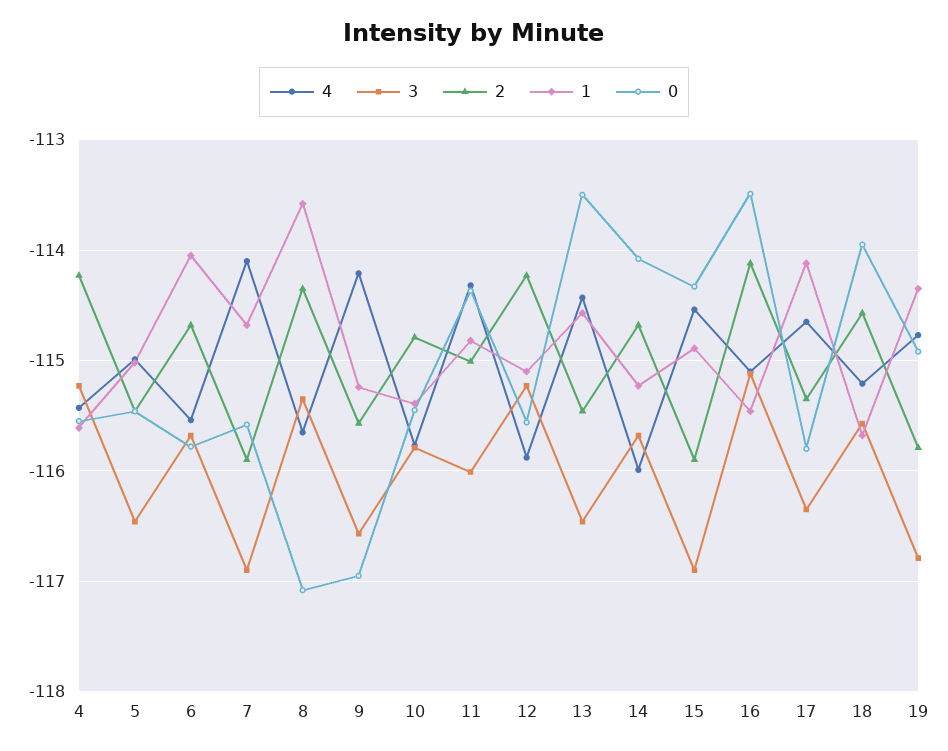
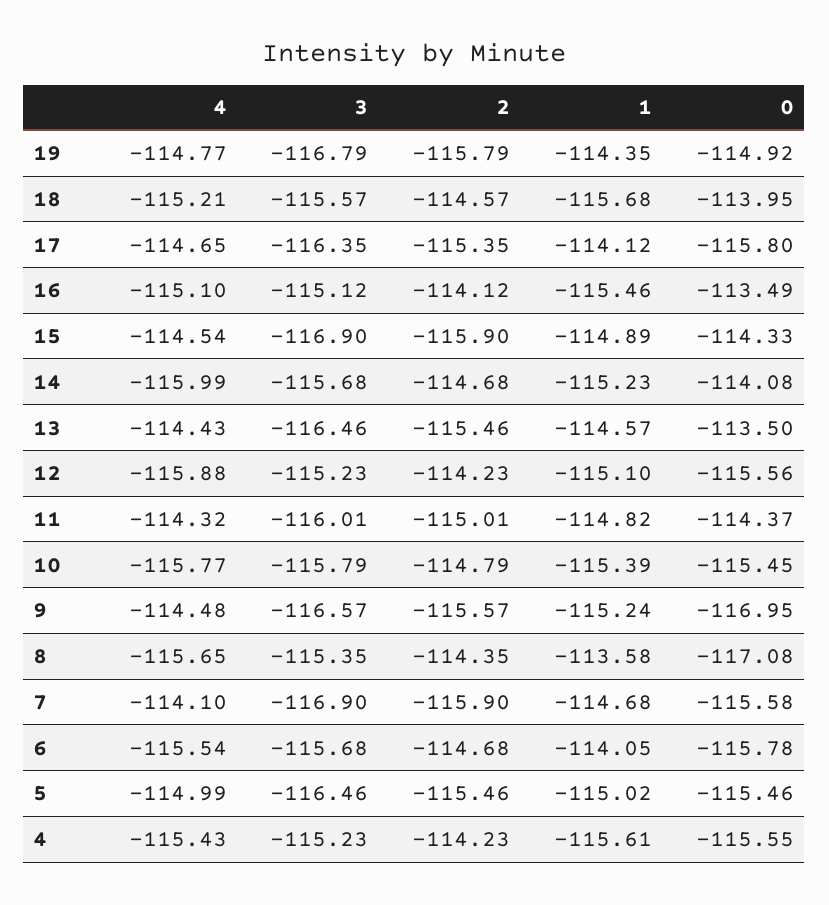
  {
    "4": {
      "4": -115.43,
      "5": -114.99,
      "6": -115.54,
      "7": -114.1,
      "8": -115.65,
-     "9": -114.2,
+     "9": -114.48,
      "10": -115.77,
      "11": -114.32,
      "12": -115.88,
      "13": -114.43,
      "14": -115.99,
      "15": -114.54,
      "16": -115.1,
      "17": -114.65,
      "18": -115.21,
      "19": -114.77
    },
    "3": {
      "4": -115.23,
      "5": -116.46,
      "6": -115.68,
      "7": -116.9,
      "8": -115.35,
      "9": -116.57,
      "10": -115.79,
      "11": -116.01,
      "12": -115.23,
      "13": -116.46,
      "14": -115.68,
      "15": -116.9,
      "16": -115.12,
      "17": -116.35,
      "18": -115.57,
      "19": -116.79
    },
    "2": {
      "4": -114.23,
      "5": -115.46,
      "6": -114.68,
      "7": -115.9,
      "8": -114.35,
      "9": -115.57,
      "10": -114.79,
      "11": -115.01,
      "12": -114.23,
      "13": -115.46,
      "14": -114.68,
      "15": -115.9,
      "16": -114.12,
      "17": -115.35,
      "18": -114.57,
      "19": -115.79
    },
    "1": {
      "4": -115.61,
      "5": -115.02,
      "6": -114.05,
      "7": -114.68,
      "8": -113.58,
      "9": -115.24,
      "10": -115.39,
      "11": -114.82,
      "12": -115.1,
      "13": -114.57,
      "14": -115.23,
      "15": -114.89,
      "16": -115.46,
      "17": -114.12,
      "18": -115.68,
      "19": -114.35
    },
    "0": {
      "4": -115.55,
      "5": -115.46,
      "6": -115.78,
      "7": -115.58,
      "8": -117.08,
      "9": -116.95,
      "10": -115.45,
      "11": -114.37,
      "12": -115.56,
      "13": -113.5,
      "14": -114.08,
      "15": -114.33,
      "16": -113.49,
      "17": -115.8,
      "18": -113.95,
      "19": -114.92
    }
  }

